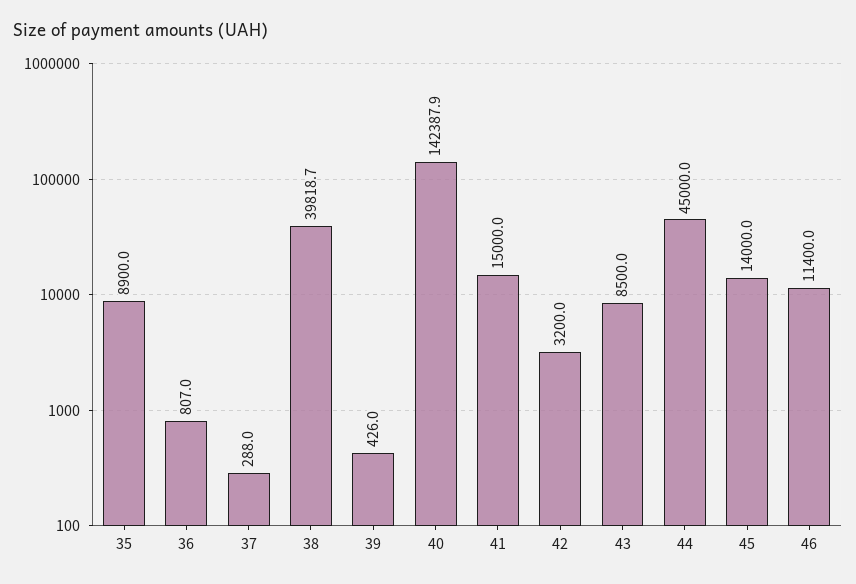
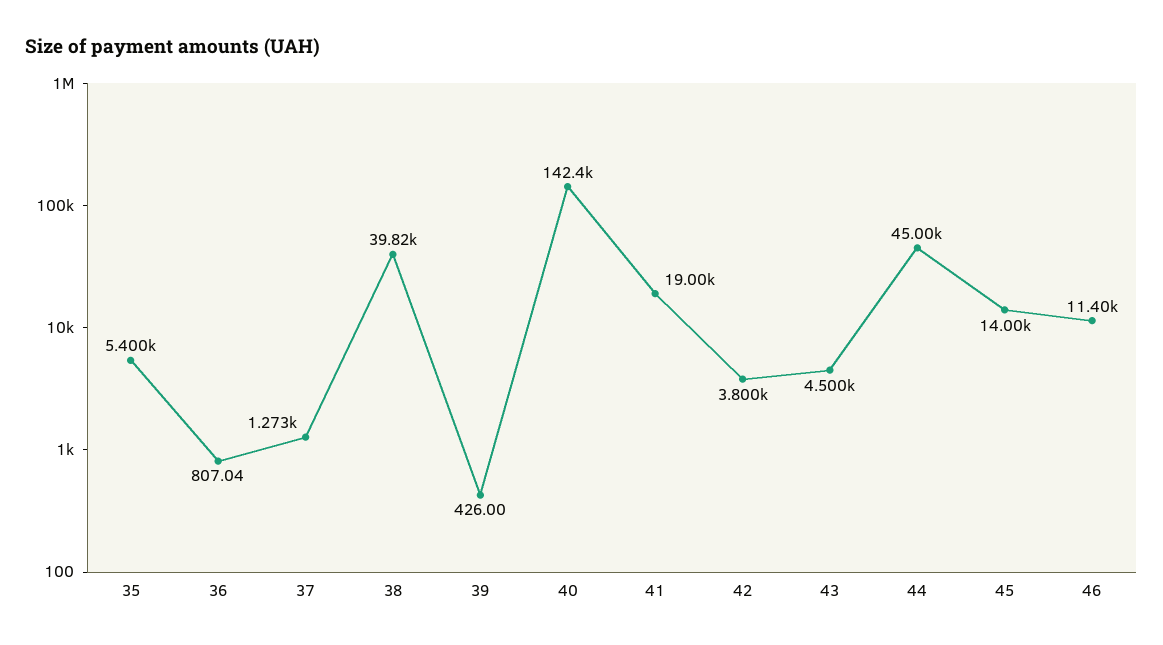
  {
-   "35": 8900,
+   "35": 5400,
    "36": 807.04,
-   "37": 288,
+   "37": 1273,
    "38": 39818.7,
    "39": 426,
    "40": 142387.9,
-   "41": 15000,
+   "41": 19000,
-   "42": 3200,
+   "42": 3800,
-   "43": 8500,
+   "43": 4500,
    "44": 45000,
    "45": 14000,
    "46": 11400
  }

